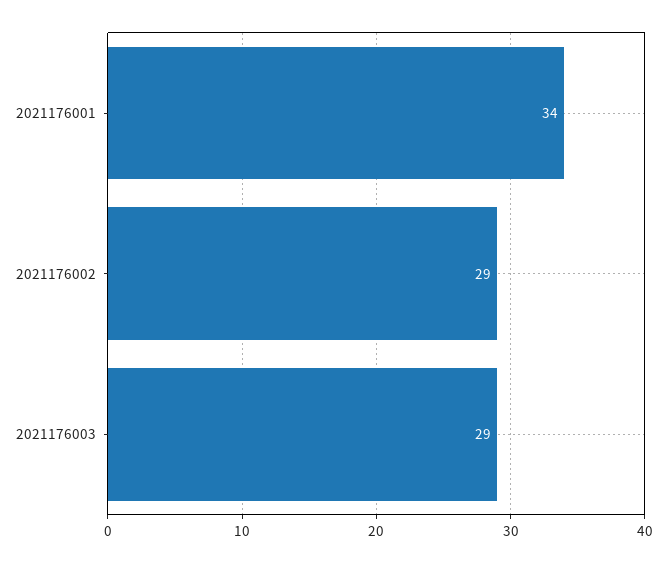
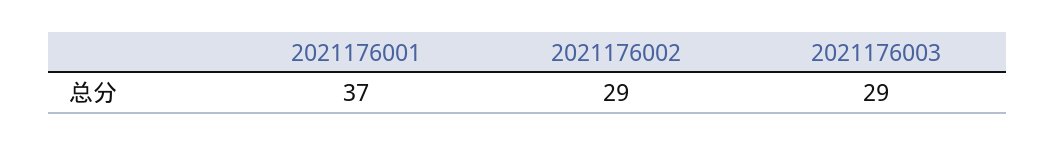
  {
-   "2021176001": 34,
+   "2021176001": 37,
    "2021176002": 29,
    "2021176003": 29
  }

